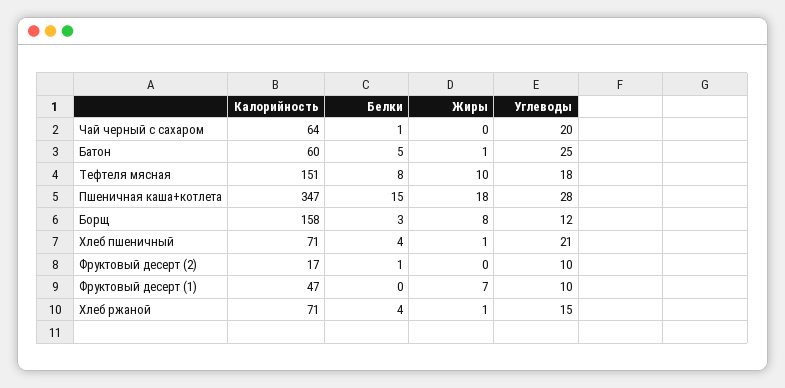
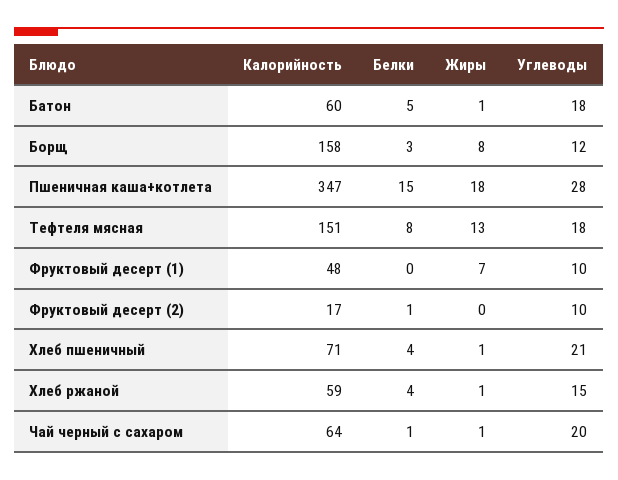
  {
    "Калорийность": {
      "Чай черный с сахаром": 64,
      "Батон": 60,
      "Тефтеля мясная": 151,
      "Пшеничная каша+котлета": 347,
      "Борщ": 158,
      "Хлеб пшеничный": 71,
      "Фруктовый десерт (2)": 17,
-     "Фруктовый десерт (1)": 47,
+     "Фруктовый десерт (1)": 48,
-     "Хлеб ржаной": 71
+     "Хлеб ржаной": 59
    },
    "Белки": {
      "Чай черный с сахаром": 1,
      "Батон": 5,
      "Тефтеля мясная": 8,
      "Пшеничная каша+котлета": 15,
      "Борщ": 3,
      "Хлеб пшеничный": 4,
      "Фруктовый десерт (2)": 1,
      "Фруктовый десерт (1)": 0,
      "Хлеб ржаной": 4
    },
    "Жиры": {
-     "Чай черный с сахаром": 0,
+     "Чай черный с сахаром": 1,
      "Батон": 1,
-     "Тефтеля мясная": 10,
+     "Тефтеля мясная": 13,
      "Пшеничная каша+котлета": 18,
      "Борщ": 8,
      "Хлеб пшеничный": 1,
      "Фруктовый десерт (2)": 0,
      "Фруктовый десерт (1)": 7,
      "Хлеб ржаной": 1
    },
    "Углеводы": {
      "Чай черный с сахаром": 20,
-     "Батон": 25,
+     "Батон": 18,
      "Тефтеля мясная": 18,
      "Пшеничная каша+котлета": 28,
      "Борщ": 12,
      "Хлеб пшеничный": 21,
      "Фруктовый десерт (2)": 10,
      "Фруктовый десерт (1)": 10,
      "Хлеб ржаной": 15
    }
  }

